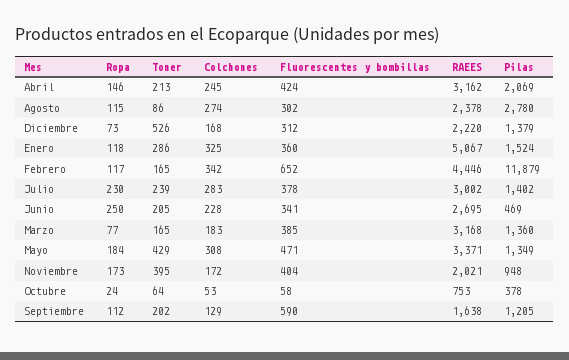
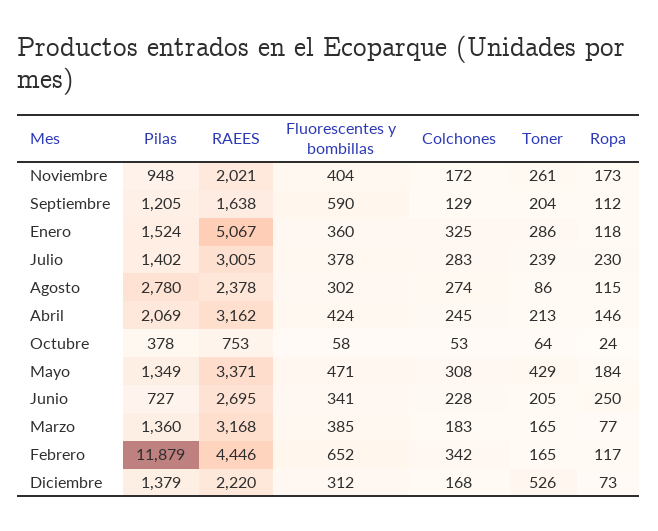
  {
    "Ropa": {
      "Abril": 146,
      "Agosto": 115,
      "Diciembre": 73,
      "Enero": 118,
      "Febrero": 117,
      "Julio": 230,
      "Junio": 250,
      "Marzo": 77,
      "Mayo": 184,
      "Noviembre": 173,
      "Octubre": 24,
      "Septiembre": 112
    },
    "Toner": {
      "Abril": 213,
      "Agosto": 86,
      "Diciembre": 526,
      "Enero": 286,
      "Febrero": 165,
      "Julio": 239,
      "Junio": 205,
      "Marzo": 165,
      "Mayo": 429,
-     "Noviembre": 395,
+     "Noviembre": 261,
      "Octubre": 64,
-     "Septiembre": 202
+     "Septiembre": 204
    },
    "Colchones": {
      "Abril": 245,
      "Agosto": 274,
      "Diciembre": 168,
      "Enero": 325,
      "Febrero": 342,
      "Julio": 283,
      "Junio": 228,
      "Marzo": 183,
      "Mayo": 308,
      "Noviembre": 172,
      "Octubre": 53,
      "Septiembre": 129
    },
    "Fluorescentes y bombillas": {
      "Abril": 424,
      "Agosto": 302,
      "Diciembre": 312,
      "Enero": 360,
      "Febrero": 652,
      "Julio": 378,
      "Junio": 341,
      "Marzo": 385,
      "Mayo": 471,
      "Noviembre": 404,
      "Octubre": 58,
      "Septiembre": 590
    },
    "RAEES": {
      "Abril": 3162,
      "Agosto": 2378,
      "Diciembre": 2220,
      "Enero": 5067,
      "Febrero": 4446,
-     "Julio": 3002,
+     "Julio": 3005,
      "Junio": 2695,
      "Marzo": 3168,
      "Mayo": 3371,
      "Noviembre": 2021,
      "Octubre": 753,
      "Septiembre": 1638
    },
    "Pilas": {
      "Abril": 2069,
      "Agosto": 2780,
      "Diciembre": 1379,
      "Enero": 1524,
      "Febrero": 11879,
      "Julio": 1402,
-     "Junio": 469,
+     "Junio": 727,
      "Marzo": 1360,
      "Mayo": 1349,
      "Noviembre": 948,
      "Octubre": 378,
      "Septiembre": 1205
    }
  }

